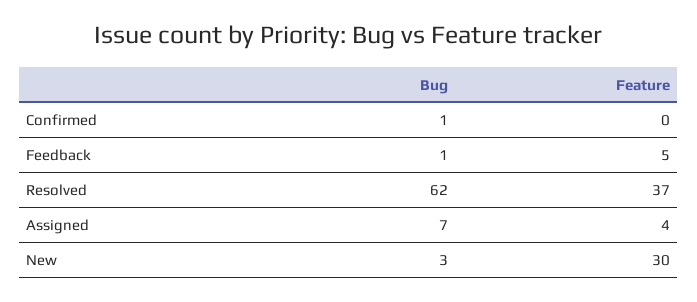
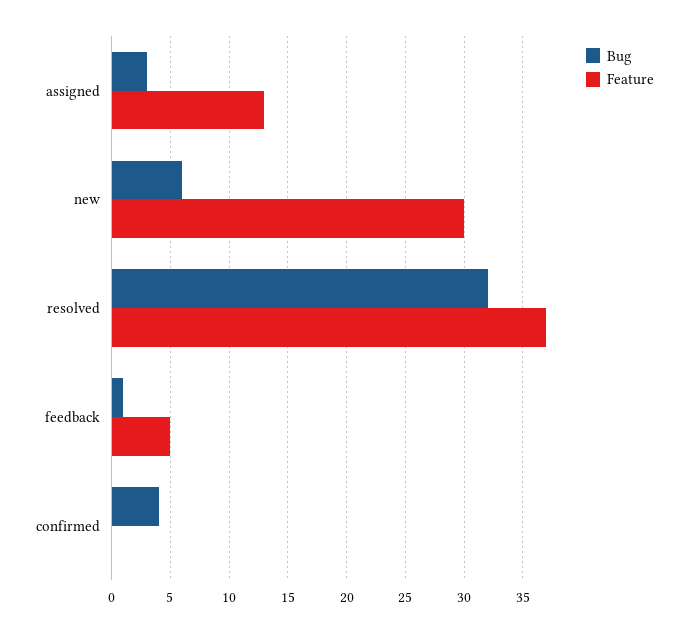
  {
    "Bug": {
-     "Confirmed": 1,
+     "Confirmed": 4,
      "Feedback": 1,
-     "Resolved": 62,
+     "Resolved": 32,
-     "Assigned": 7,
+     "Assigned": 3,
-     "New": 3
+     "New": 6
    },
    "Feature": {
      "Confirmed": 0,
      "Feedback": 5,
      "Resolved": 37,
-     "Assigned": 4,
+     "Assigned": 13,
      "New": 30
    }
  }

